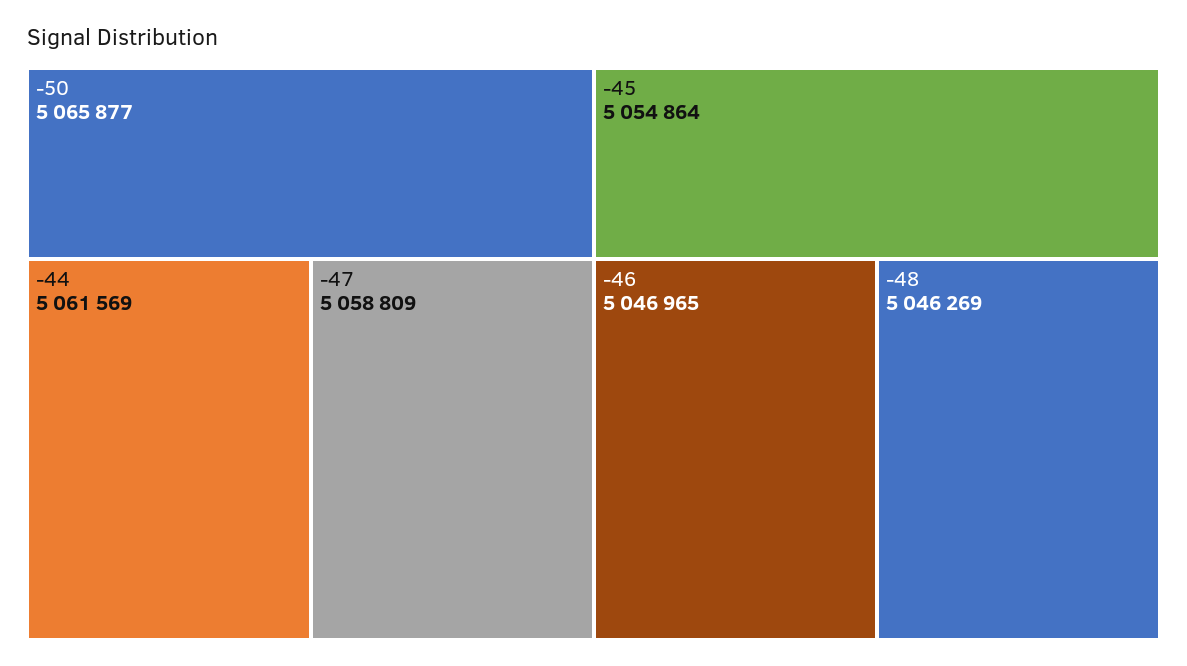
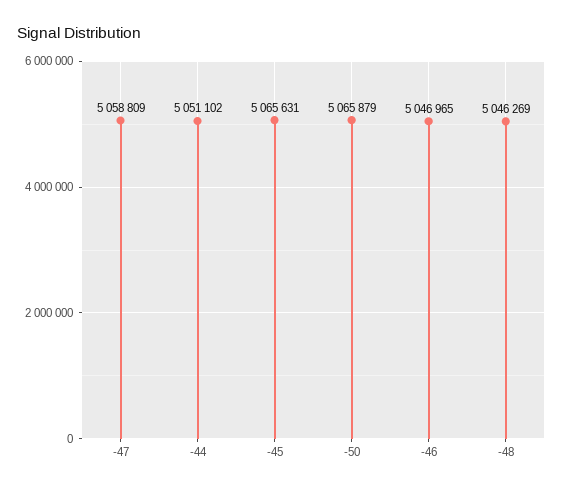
  {
-   "-50": 5065877,
+   "-50": 5065879,
-   "-44": 5061569,
+   "-44": 5051102,
    "-47": 5058809,
-   "-45": 5054864,
+   "-45": 5065631,
    "-46": 5046965,
    "-48": 5046269
  }

